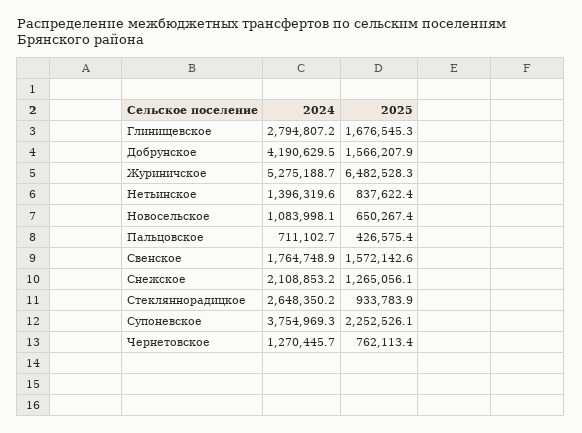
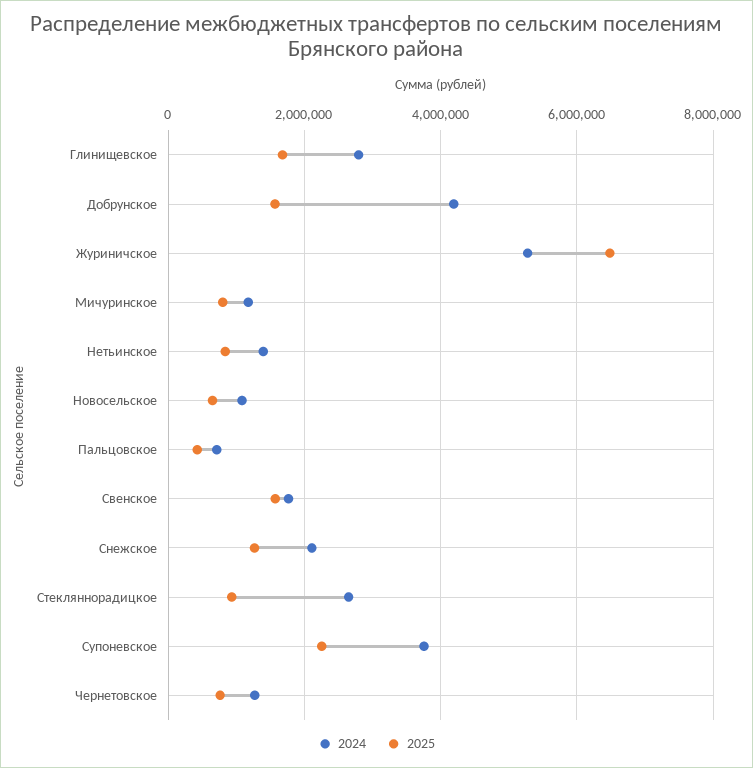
  {
    "2024": {
      "Глинищевское": 2794807.2,
      "Добрунское": 4190629.5,
      "Журиничское": 5275188.7,
      "Нетьинское": 1396319.6,
      "Новосельское": 1083998.1,
      "Пальцовское": 711102.7,
      "Свенское": 1764748.9,
      "Снежское": 2108853.2,
      "Стекляннорадицкое": 2648350.2,
      "Супоневское": 3754969.3,
-     "Чернетовское": 1270445.7
+     "Чернетовское": 1270445.7,
+     "Мичуринское": 1200000
    },
    "2025": {
      "Глинищевское": 1676545.3,
      "Добрунское": 1566207.9,
      "Журиничское": 6482528.3,
      "Нетьинское": 837622.4,
      "Новосельское": 650267.4,
      "Пальцовское": 426575.4,
      "Свенское": 1572142.6,
      "Снежское": 1265056.1,
      "Стекляннорадицкое": 933783.9,
      "Супоневское": 2252526.1,
-     "Чернетовское": 762113.4
+     "Чернетовское": 762113.4,
+     "Мичуринское": 800000
    }
  }

